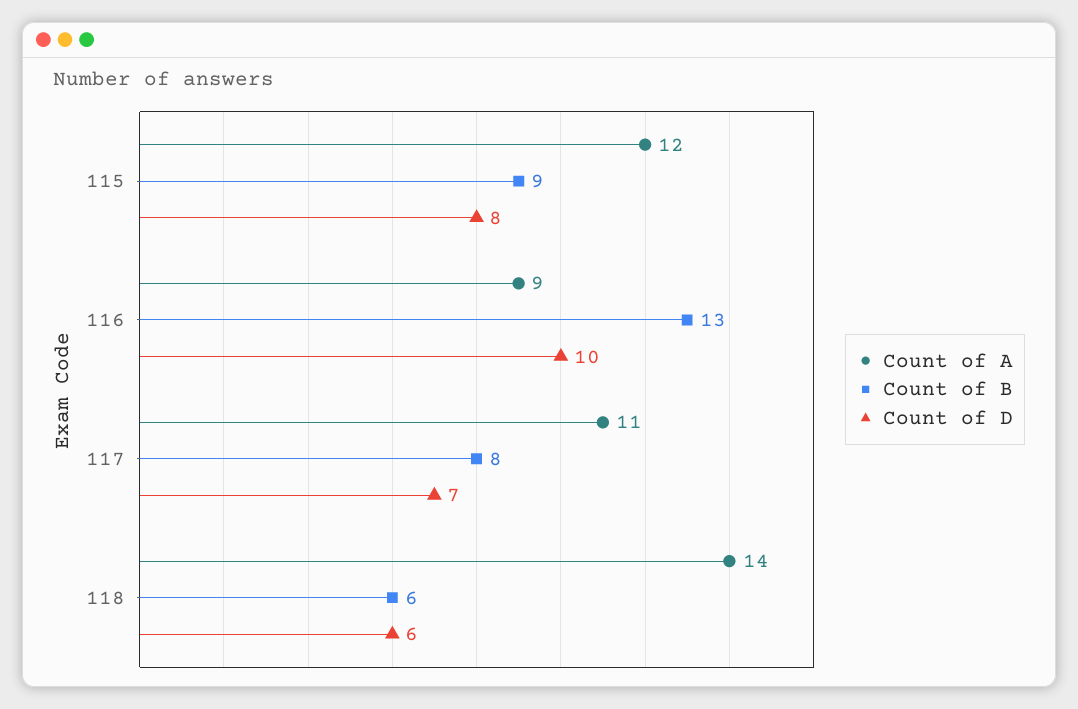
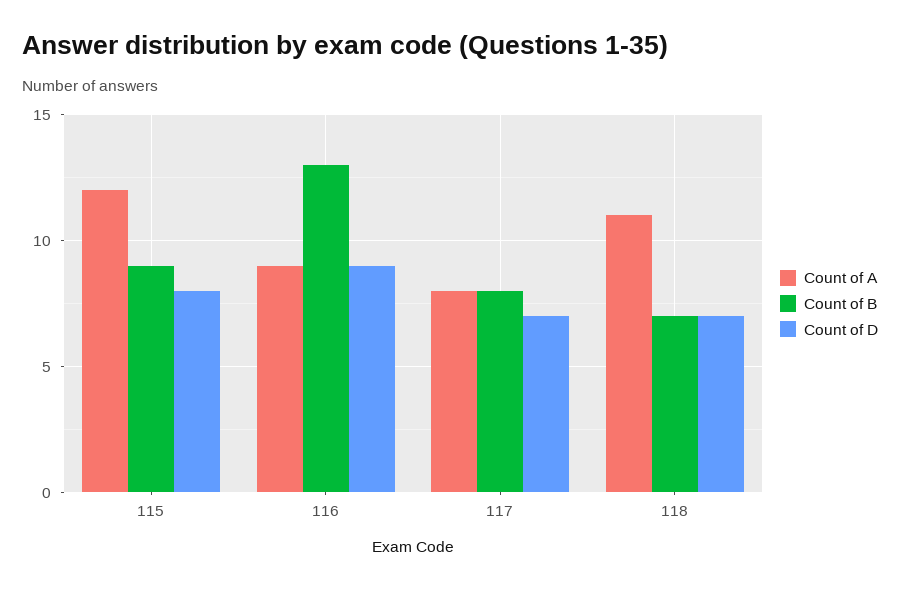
  {
    "Count of A": {
      "115": 12,
      "116": 9,
-     "117": 11,
+     "117": 8,
-     "118": 14
+     "118": 11
    },
    "Count of B": {
      "115": 9,
      "116": 13,
      "117": 8,
-     "118": 6
+     "118": 7
    },
    "Count of D": {
      "115": 8,
-     "116": 10,
+     "116": 9,
      "117": 7,
-     "118": 6
+     "118": 7
    }
  }

